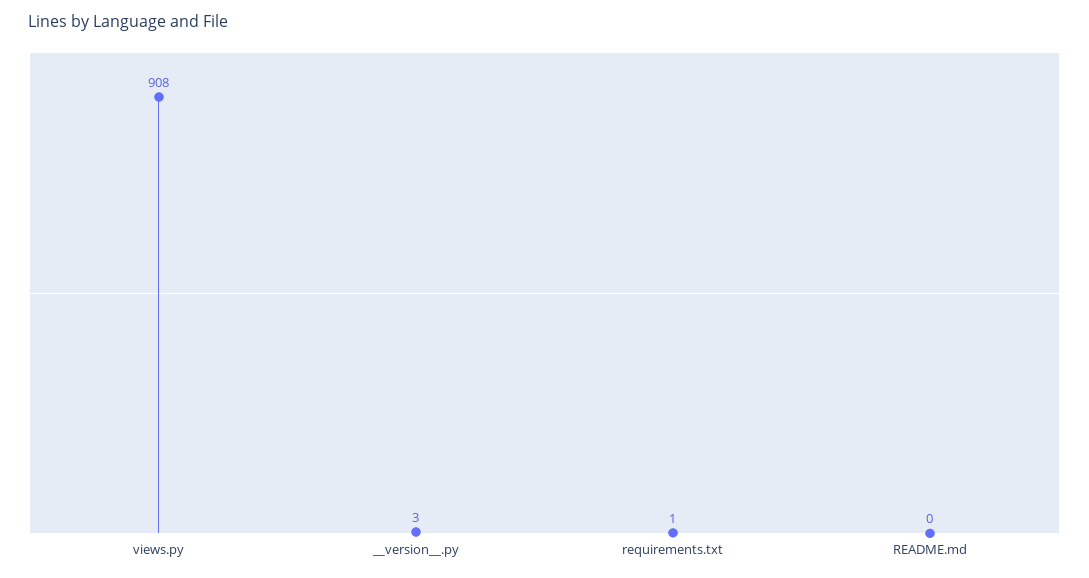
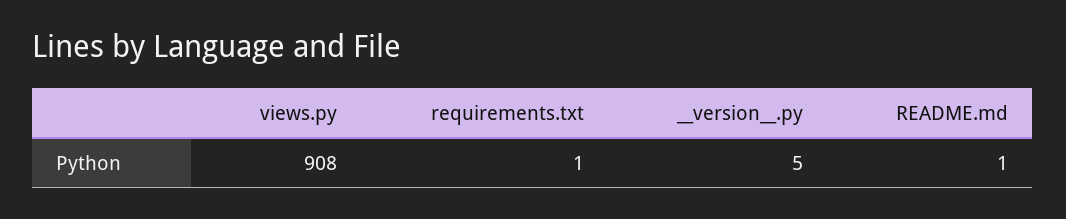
  {
    "views.py": 908,
-   "__version__.py": 3,
+   "__version__.py": 5,
    "requirements.txt": 1,
-   "README.md": 0
+   "README.md": 1
  }

